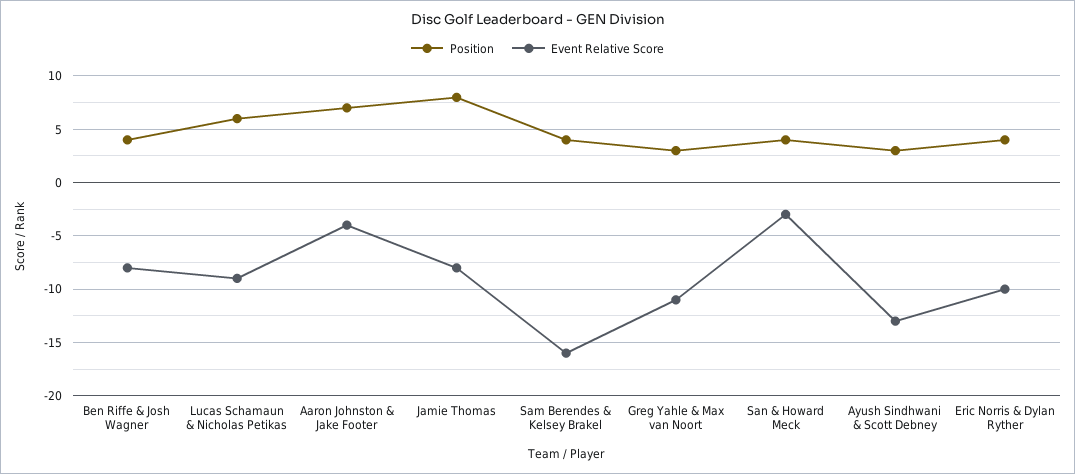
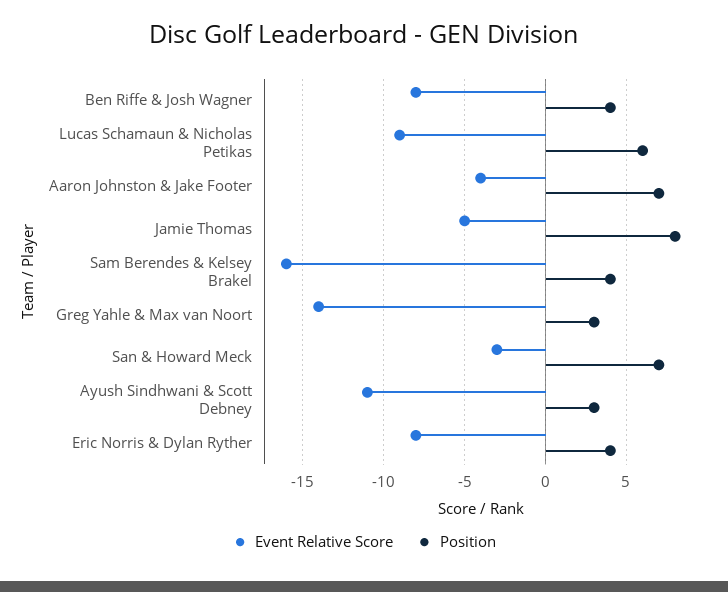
  {
    "Position": {
      "Ben Riffe & Josh Wagner": 4,
      "Lucas Schamaun & Nicholas Petikas": 6,
      "Aaron Johnston & Jake Footer": 7,
      "Jamie Thomas": 8,
      "Sam Berendes & Kelsey Brakel": 4,
      "Greg Yahle & Max van Noort": 3,
-     "San & Howard Meck": 4,
+     "San & Howard Meck": 7,
      "Ayush Sindhwani & Scott Debney": 3,
      "Eric Norris & Dylan Ryther": 4
    },
    "Event Relative Score": {
      "Ben Riffe & Josh Wagner": -8,
      "Lucas Schamaun & Nicholas Petikas": -9,
      "Aaron Johnston & Jake Footer": -4,
-     "Jamie Thomas": -8,
+     "Jamie Thomas": -5,
      "Sam Berendes & Kelsey Brakel": -16,
-     "Greg Yahle & Max van Noort": -11,
+     "Greg Yahle & Max van Noort": -14,
      "San & Howard Meck": -3,
-     "Ayush Sindhwani & Scott Debney": -13,
+     "Ayush Sindhwani & Scott Debney": -11,
-     "Eric Norris & Dylan Ryther": -10
+     "Eric Norris & Dylan Ryther": -8
    }
  }

